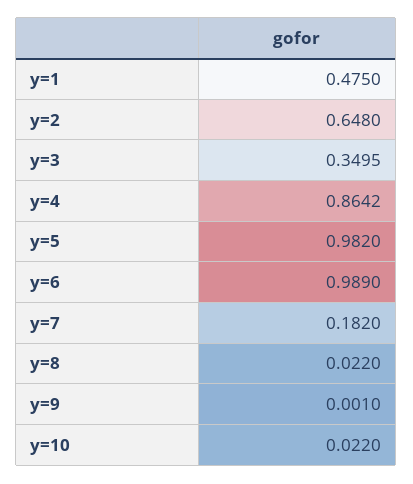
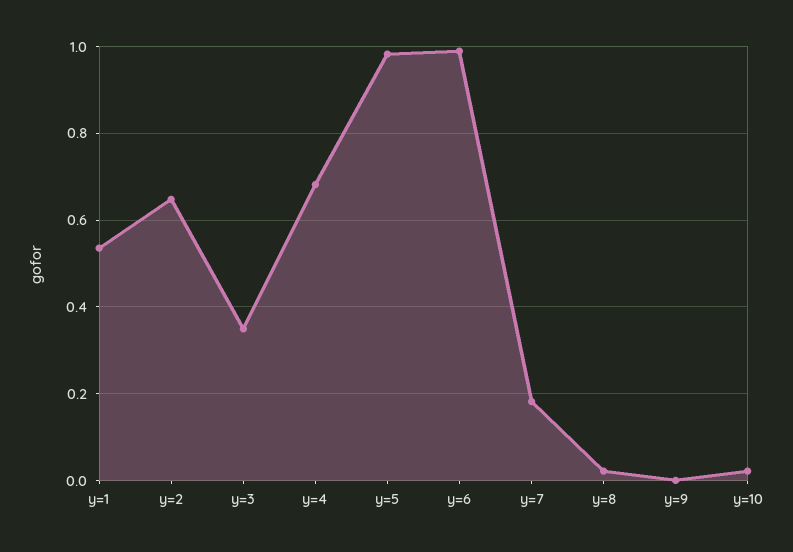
  {
-   "y=1": 0.475,
+   "y=1": 0.54,
    "y=2": 0.648,
    "y=3": 0.3495,
-   "y=4": 0.8642,
+   "y=4": 0.68,
    "y=5": 0.982,
    "y=6": 0.989,
    "y=7": 0.182,
    "y=8": 0.022,
    "y=9": 0.001,
    "y=10": 0.022
  }

